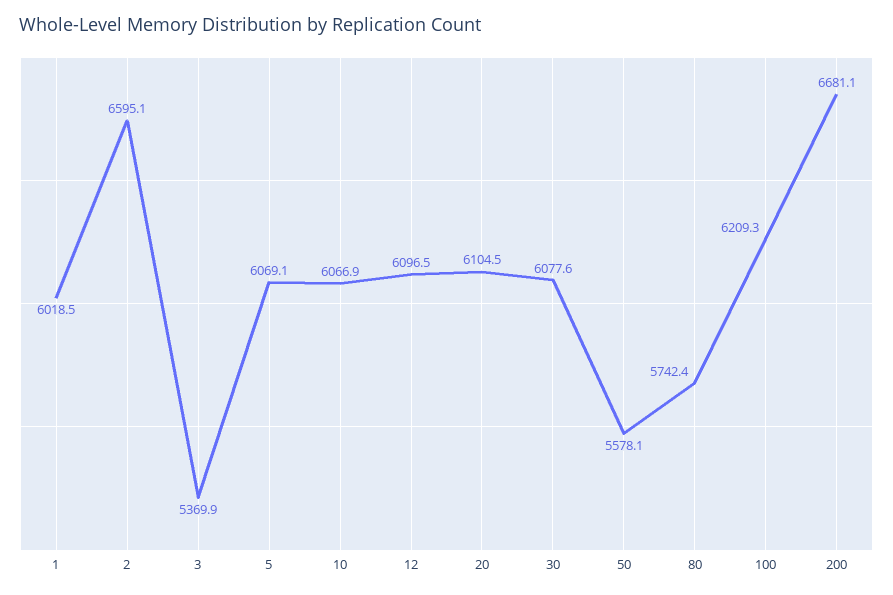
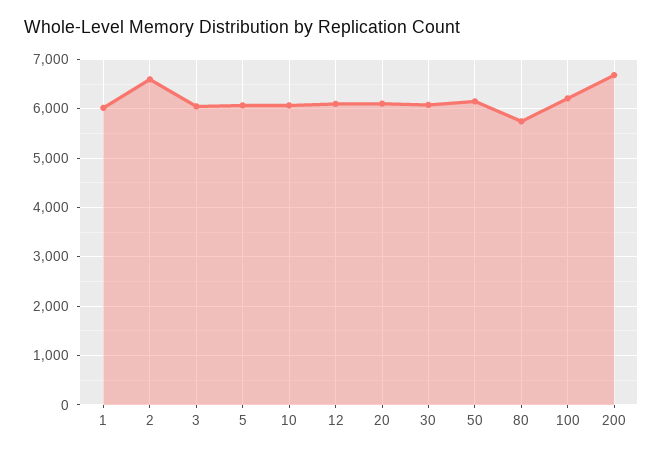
  {
    "1": 6018.5,
    "2": 6595.1,
-   "3": 5369.9,
+   "3": 6000,
    "5": 6069.1,
    "10": 6066.9,
    "12": 6096.5,
    "20": 6104.5,
    "30": 6077.6,
-   "50": 5578.1,
+   "50": 6200,
    "80": 5742.4,
    "100": 6209.3,
    "200": 6681.1
  }

